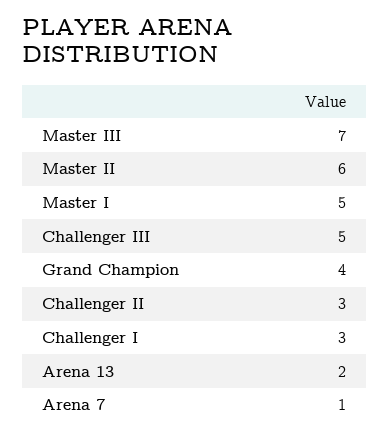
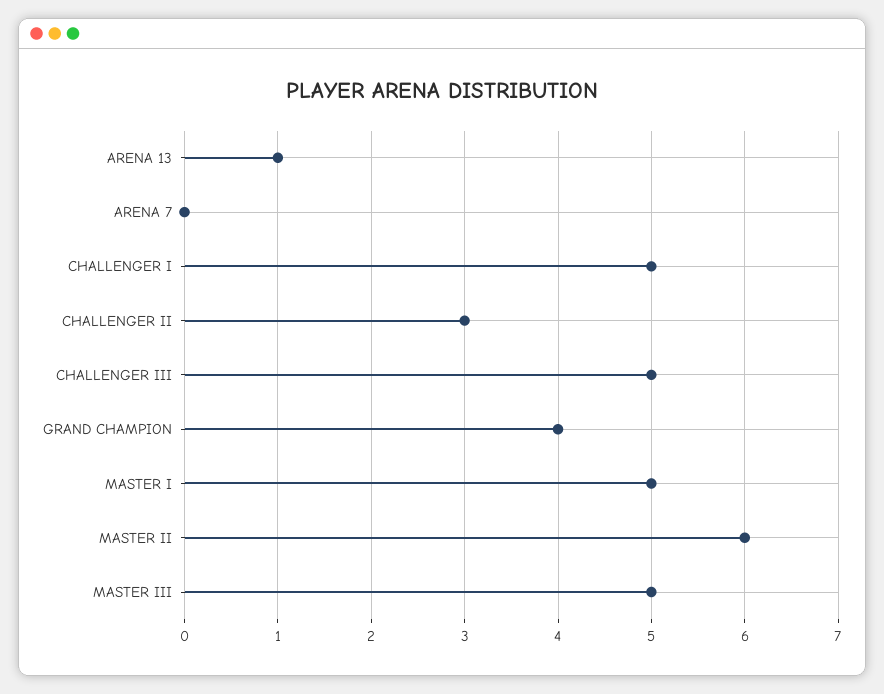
  {
-   "Master III": 7,
+   "Master III": 5,
    "Master II": 6,
    "Master I": 5,
    "Challenger III": 5,
    "Grand Champion": 4,
    "Challenger II": 3,
-   "Challenger I": 3,
+   "Challenger I": 5,
-   "Arena 13": 2,
+   "Arena 13": 1,
-   "Arena 7": 1
+   "Arena 7": 0
  }

